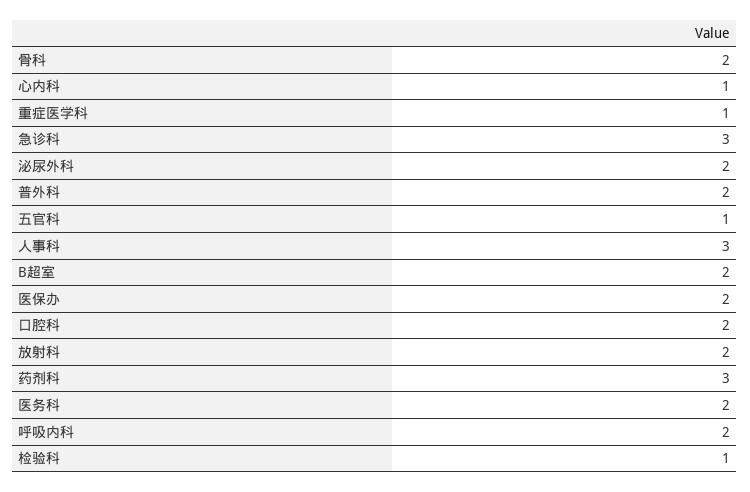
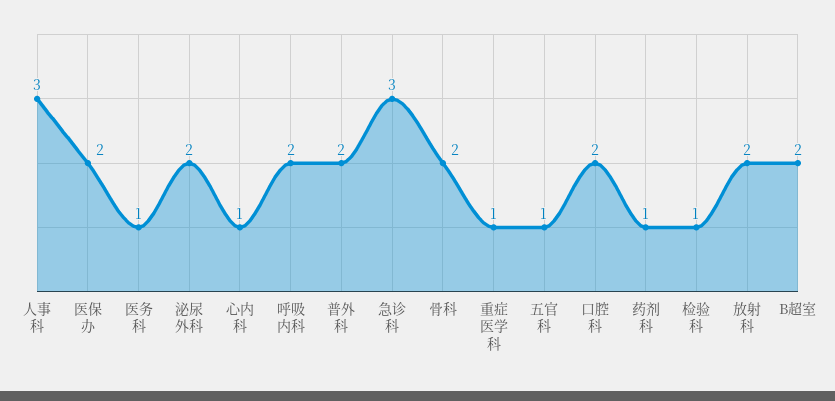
  {
    "骨科": 2,
    "心内科": 1,
    "重症医学科": 1,
    "急诊科": 3,
    "泌尿外科": 2,
    "普外科": 2,
    "五官科": 1,
    "人事科": 3,
    "B超室": 2,
    "医保办": 2,
    "口腔科": 2,
    "放射科": 2,
-   "药剂科": 3,
+   "药剂科": 1,
-   "医务科": 2,
+   "医务科": 1,
    "呼吸内科": 2,
    "检验科": 1
  }

